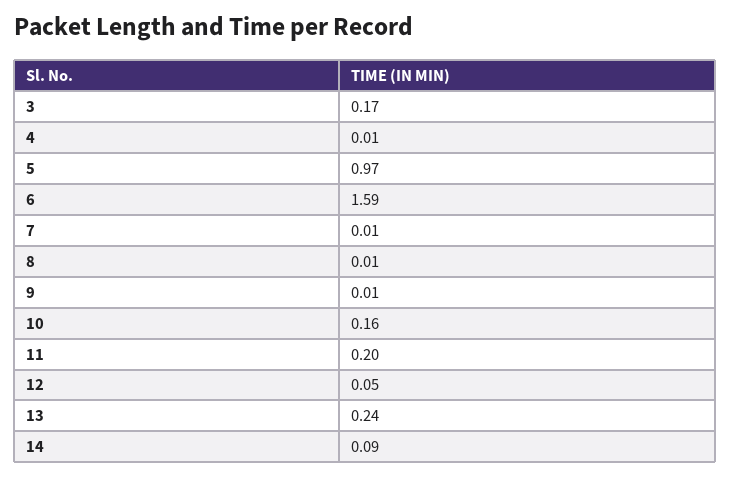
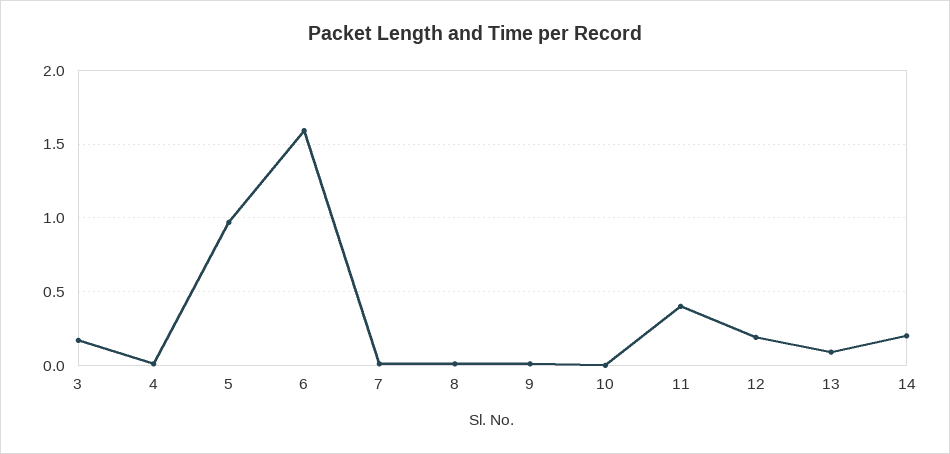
  {
    "3": 0.17,
    "4": 0.01,
    "5": 0.97,
    "6": 1.59,
    "7": 0.01,
    "8": 0.01,
    "9": 0.01,
-   "10": 0.16,
+   "10": 0,
-   "11": 0.2,
+   "11": 0.4,
-   "12": 0.05,
+   "12": 0.2,
-   "13": 0.24,
+   "13": 0.1,
-   "14": 0.09
+   "14": 0.2
  }

